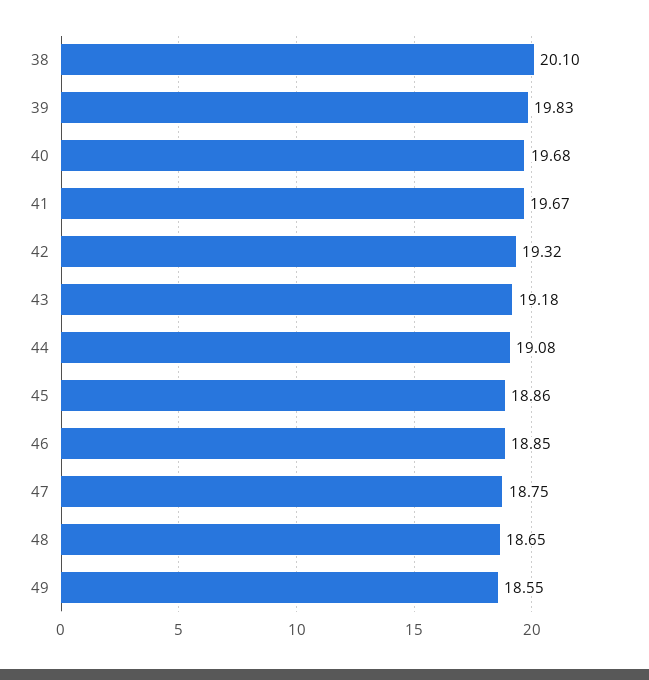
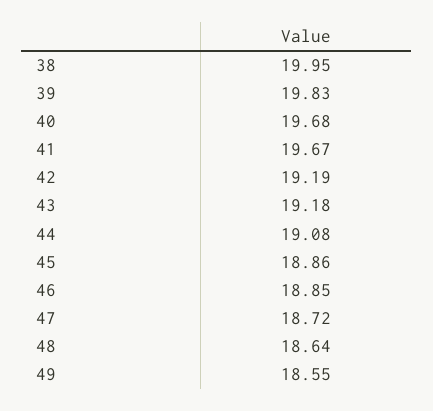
  {
-   "38": 20.1,
+   "38": 19.95,
    "39": 19.83,
    "40": 19.68,
    "41": 19.67,
-   "42": 19.32,
+   "42": 19.19,
    "43": 19.18,
    "44": 19.08,
    "45": 18.86,
    "46": 18.85,
-   "47": 18.75,
+   "47": 18.72,
-   "48": 18.65,
+   "48": 18.64,
    "49": 18.55
  }

